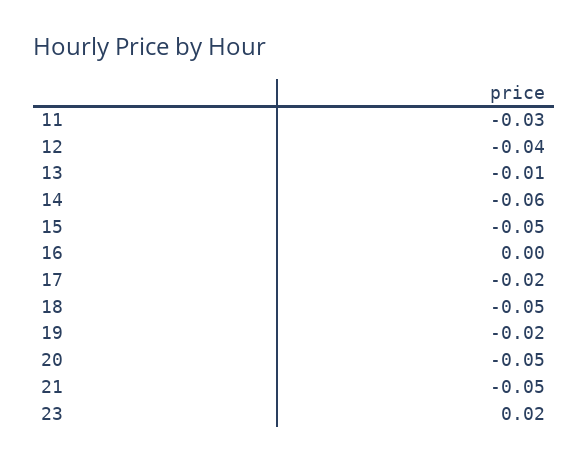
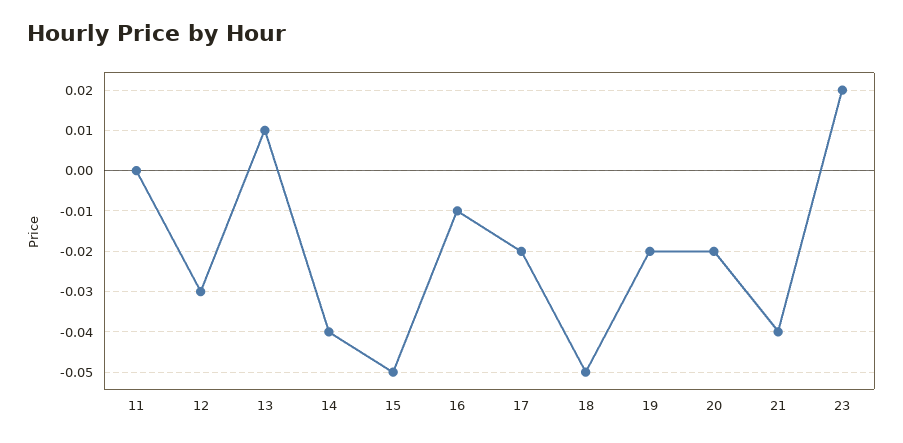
  {
-   "11": -0.03,
+   "11": 0,
-   "12": -0.04,
+   "12": -0.03,
-   "13": -0.01,
+   "13": 0.01,
-   "14": -0.06,
+   "14": -0.04,
    "15": -0.05,
-   "16": 0,
+   "16": -0.01,
    "17": -0.02,
    "18": -0.05,
    "19": -0.02,
-   "20": -0.05,
+   "20": -0.02,
-   "21": -0.05,
+   "21": -0.04,
    "23": 0.02
  }

